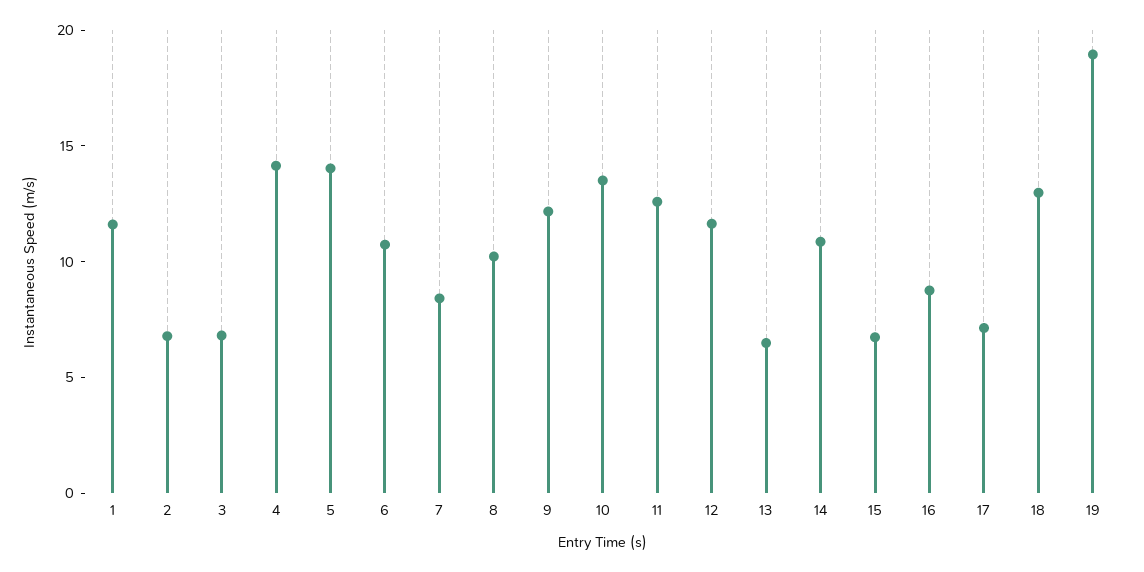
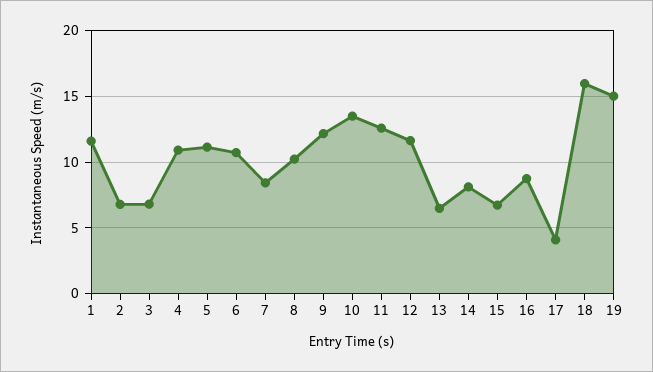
  {
    "1": 11.5,
    "2": 7,
    "3": 7,
-   "4": 14,
+   "4": 11,
-   "5": 14,
+   "5": 11,
    "6": 10.5,
    "7": 8.5,
    "8": 10,
    "9": 12,
    "10": 13.5,
    "11": 12.5,
    "12": 11.5,
    "13": 6.5,
-   "14": 11,
+   "14": 8,
    "15": 6.5,
    "16": 9,
-   "17": 7,
+   "17": 4,
-   "18": 13,
+   "18": 16,
-   "19": 19
+   "19": 15
  }

